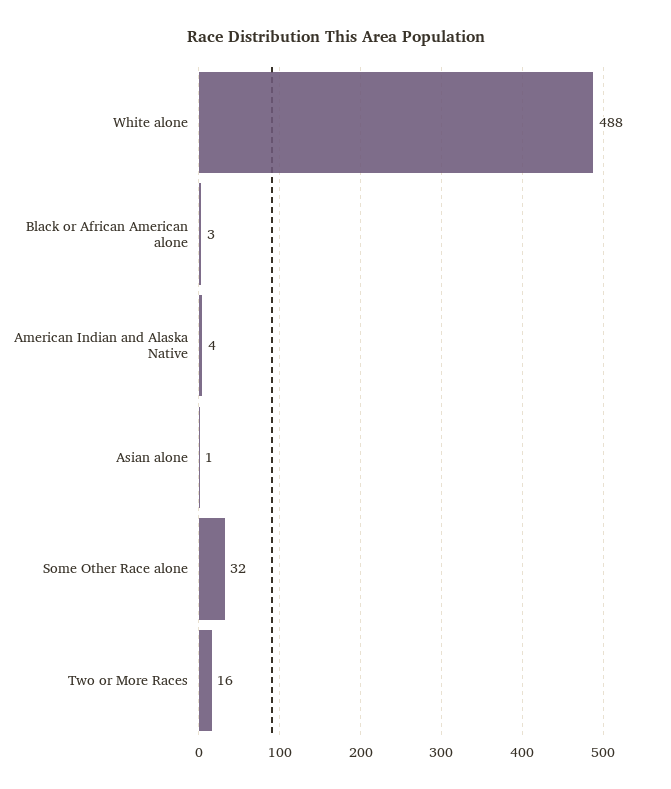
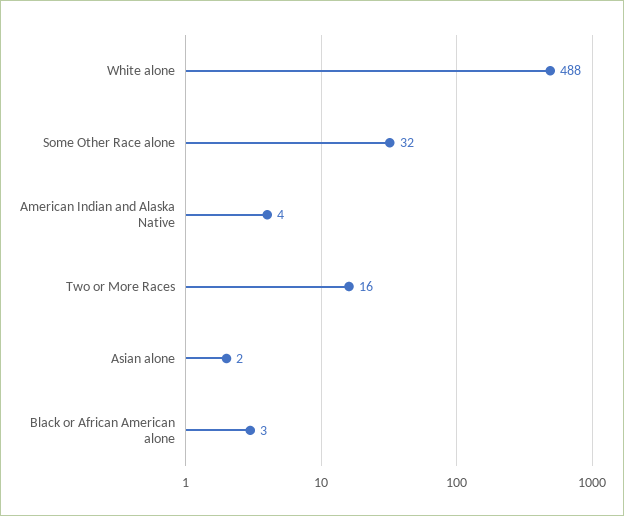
  {
    "White alone": 488,
    "Black or African American alone": 3,
    "American Indian and Alaska Native": 4,
-   "Asian alone": 1,
+   "Asian alone": 2,
    "Some Other Race alone": 32,
    "Two or More Races": 16
  }

